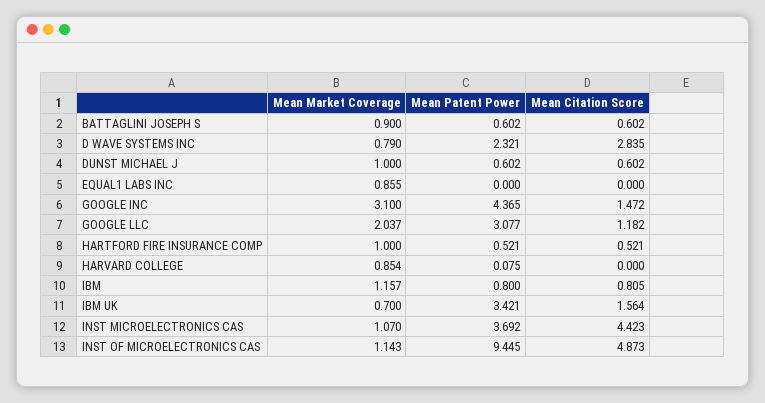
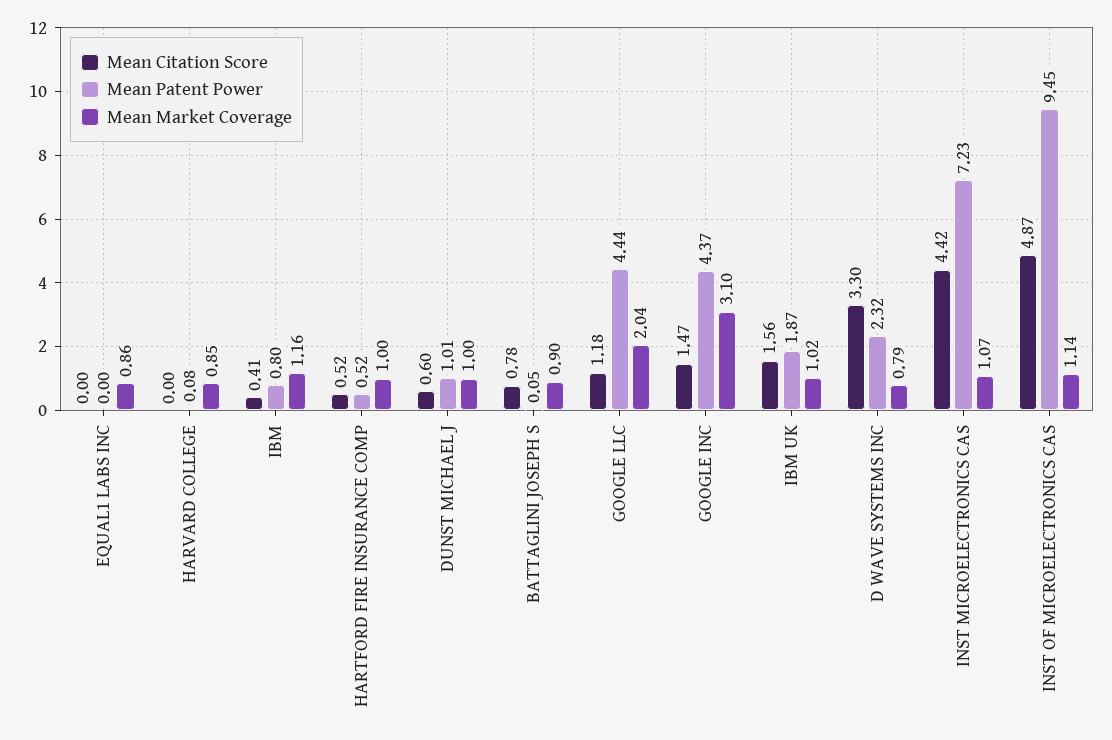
  {
    "Mean Market Coverage": {
      "BATTAGLINI JOSEPH S": 0.9,
      "D WAVE SYSTEMS INC": 0.79,
      "DUNST MICHAEL J": 1,
      "EQUAL1 LABS INC": 0.855,
      "GOOGLE INC": 3.1,
      "GOOGLE LLC": 2.037,
      "HARTFORD FIRE INSURANCE COMP": 1,
      "HARVARD COLLEGE": 0.854,
      "IBM": 1.157,
-     "IBM UK": 0.7,
+     "IBM UK": 1.02,
      "INST MICROELECTRONICS CAS": 1.07,
      "INST OF MICROELECTRONICS CAS": 1.143
    },
    "Mean Patent Power": {
-     "BATTAGLINI JOSEPH S": 0.602,
+     "BATTAGLINI JOSEPH S": 0.05,
      "D WAVE SYSTEMS INC": 2.321,
-     "DUNST MICHAEL J": 0.602,
+     "DUNST MICHAEL J": 1.01,
      "EQUAL1 LABS INC": 0,
      "GOOGLE INC": 4.365,
-     "GOOGLE LLC": 3.077,
+     "GOOGLE LLC": 4.44,
      "HARTFORD FIRE INSURANCE COMP": 0.521,
      "HARVARD COLLEGE": 0.075,
      "IBM": 0.8,
-     "IBM UK": 3.421,
+     "IBM UK": 1.87,
-     "INST MICROELECTRONICS CAS": 3.692,
+     "INST MICROELECTRONICS CAS": 7.23,
      "INST OF MICROELECTRONICS CAS": 9.445
    },
    "Mean Citation Score": {
-     "BATTAGLINI JOSEPH S": 0.602,
+     "BATTAGLINI JOSEPH S": 0.78,
-     "D WAVE SYSTEMS INC": 2.835,
+     "D WAVE SYSTEMS INC": 3.3,
      "DUNST MICHAEL J": 0.602,
      "EQUAL1 LABS INC": 0,
      "GOOGLE INC": 1.472,
      "GOOGLE LLC": 1.182,
      "HARTFORD FIRE INSURANCE COMP": 0.521,
      "HARVARD COLLEGE": 0,
-     "IBM": 0.805,
+     "IBM": 0.41,
      "IBM UK": 1.564,
      "INST MICROELECTRONICS CAS": 4.423,
      "INST OF MICROELECTRONICS CAS": 4.873
    }
  }

